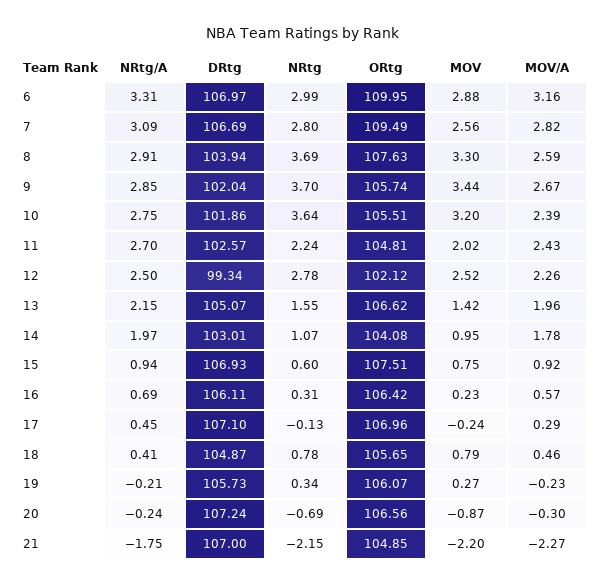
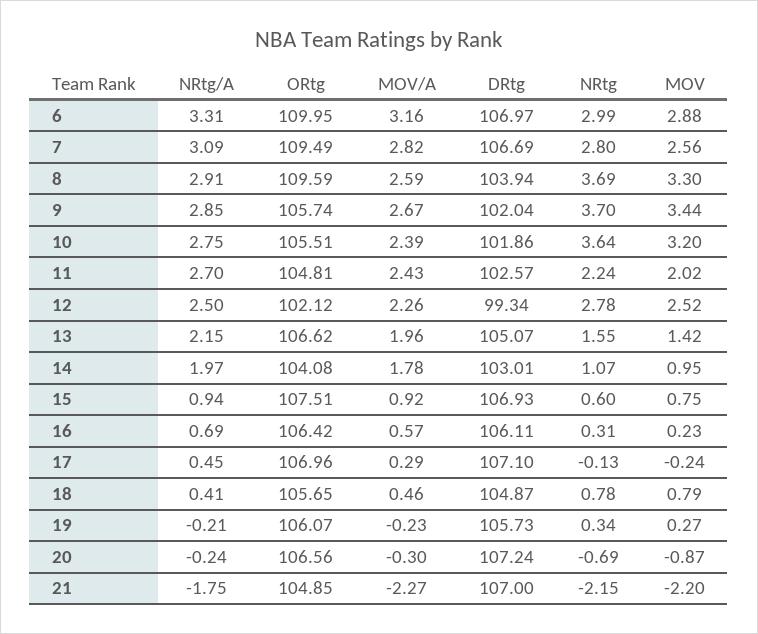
  {
    "NRtg/A": {
      "6": 3.31,
      "7": 3.09,
      "8": 2.91,
      "9": 2.85,
      "10": 2.75,
      "11": 2.7,
      "12": 2.5,
      "13": 2.15,
      "14": 1.97,
      "15": 0.94,
      "16": 0.69,
      "17": 0.45,
      "18": 0.41,
      "19": -0.21,
      "20": -0.24,
      "21": -1.75
    },
    "DRtg": {
      "6": 106.97,
      "7": 106.69,
      "8": 103.94,
      "9": 102.04,
      "10": 101.86,
      "11": 102.57,
      "12": 99.34,
      "13": 105.07,
      "14": 103.01,
      "15": 106.93,
      "16": 106.11,
      "17": 107.1,
      "18": 104.87,
      "19": 105.73,
      "20": 107.24,
      "21": 107
    },
    "NRtg": {
      "6": 2.99,
      "7": 2.8,
      "8": 3.69,
      "9": 3.7,
      "10": 3.64,
      "11": 2.24,
      "12": 2.78,
      "13": 1.55,
      "14": 1.07,
      "15": 0.6,
      "16": 0.31,
      "17": -0.13,
      "18": 0.78,
      "19": 0.34,
      "20": -0.69,
      "21": -2.15
    },
    "ORtg": {
      "6": 109.95,
      "7": 109.49,
-     "8": 107.63,
+     "8": 109.59,
      "9": 105.74,
      "10": 105.51,
      "11": 104.81,
      "12": 102.12,
      "13": 106.62,
      "14": 104.08,
      "15": 107.51,
      "16": 106.42,
      "17": 106.96,
      "18": 105.65,
      "19": 106.07,
      "20": 106.56,
      "21": 104.85
    },
    "MOV": {
      "6": 2.88,
      "7": 2.56,
      "8": 3.3,
      "9": 3.44,
      "10": 3.2,
      "11": 2.02,
      "12": 2.52,
      "13": 1.42,
      "14": 0.95,
      "15": 0.75,
      "16": 0.23,
      "17": -0.24,
      "18": 0.79,
      "19": 0.27,
      "20": -0.87,
      "21": -2.2
    },
    "MOV/A": {
      "6": 3.16,
      "7": 2.82,
      "8": 2.59,
      "9": 2.67,
      "10": 2.39,
      "11": 2.43,
      "12": 2.26,
      "13": 1.96,
      "14": 1.78,
      "15": 0.92,
      "16": 0.57,
      "17": 0.29,
      "18": 0.46,
      "19": -0.23,
      "20": -0.3,
      "21": -2.27
    }
  }

